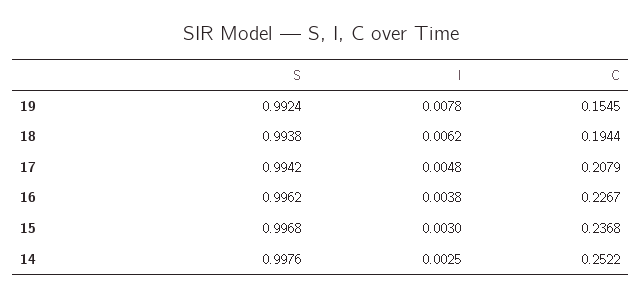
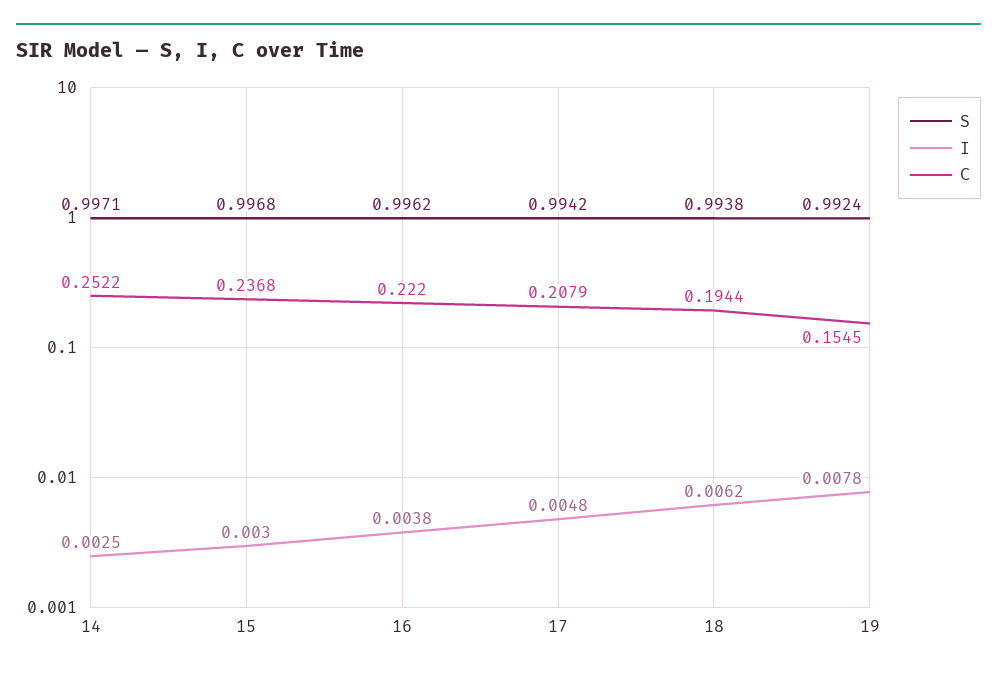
  {
    "S": {
      "19": 0.9924,
      "18": 0.9938,
      "17": 0.9942,
      "16": 0.9962,
      "15": 0.9968,
-     "14": 0.9976
+     "14": 0.9971
    },
    "I": {
      "19": 0.0078,
      "18": 0.0062,
      "17": 0.0048,
      "16": 0.0038,
      "15": 0.003,
      "14": 0.0025
    },
    "C": {
      "19": 0.1545,
      "18": 0.1944,
      "17": 0.2079,
-     "16": 0.2267,
+     "16": 0.222,
      "15": 0.2368,
      "14": 0.2522
    }
  }

